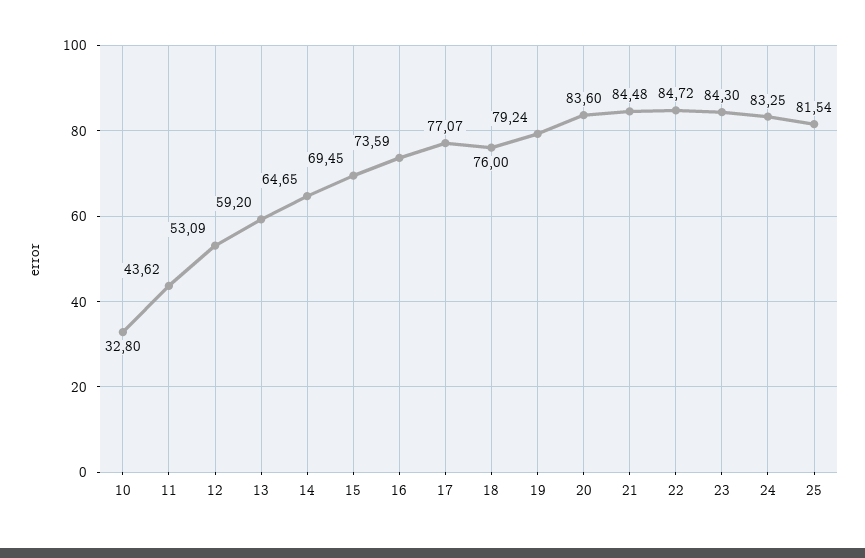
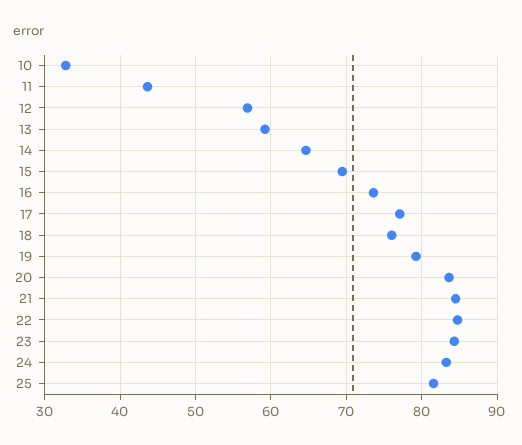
  {
    "10": 32.8,
    "11": 43.62,
-   "12": 53.09,
+   "12": 57,
    "13": 59.2,
    "14": 64.65,
    "15": 69.45,
    "16": 73.59,
    "17": 77.07,
    "18": 76,
    "19": 79.24,
    "20": 83.6,
    "21": 84.48,
    "22": 84.72,
    "23": 84.3,
    "24": 83.25,
    "25": 81.54
  }

